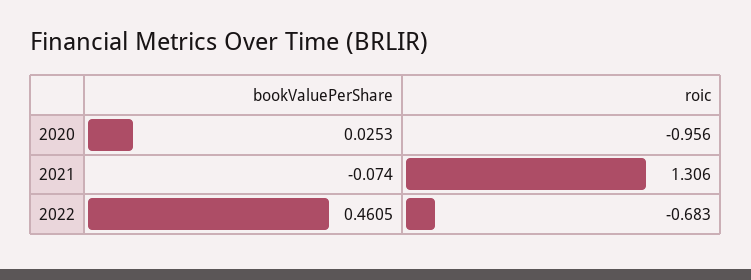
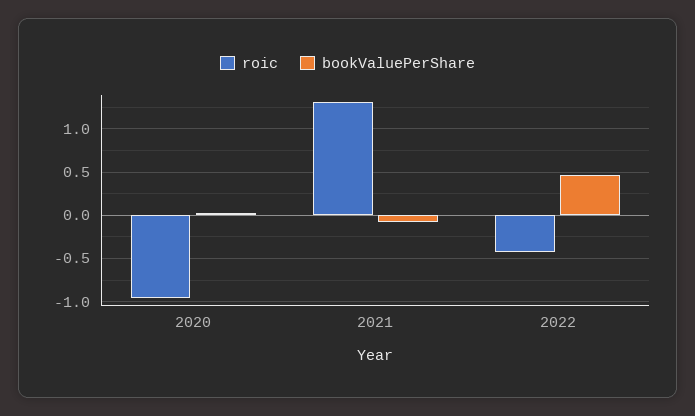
  {
    "bookValuePerShare": {
      "2020": 0.0253,
      "2021": -0.074,
      "2022": 0.4605
    },
    "roic": {
      "2020": -0.956,
      "2021": 1.306,
-     "2022": -0.683
+     "2022": -0.4
    }
  }

